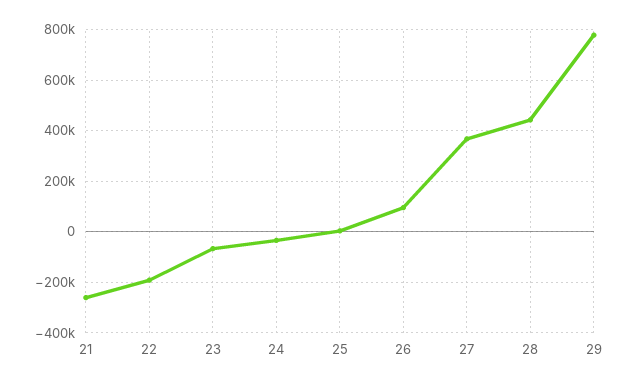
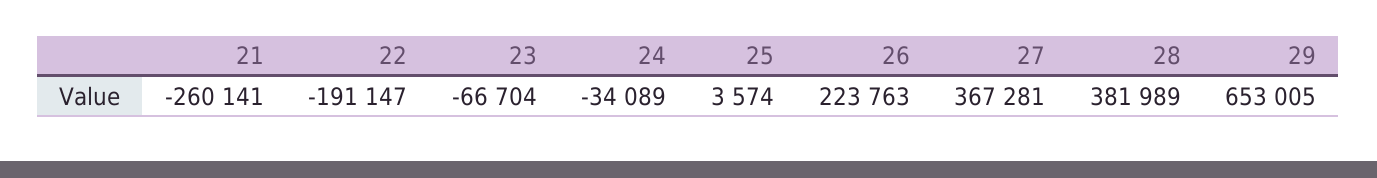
  {
    "21": -260141,
    "22": -191147,
    "23": -66704,
    "24": -34089,
    "25": 3574,
-   "26": 100000,
+   "26": 223763,
    "27": 367281,
-   "28": 450000,
+   "28": 381989,
-   "29": 775000
+   "29": 653005
  }

